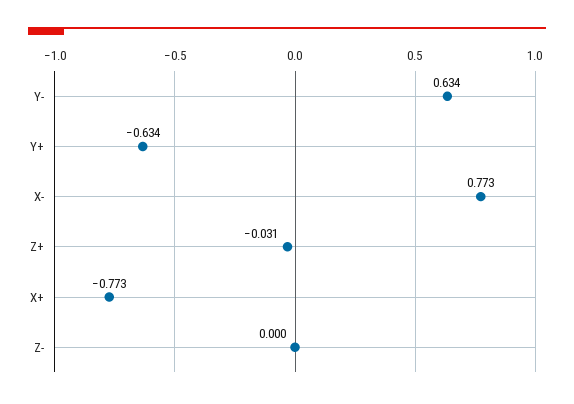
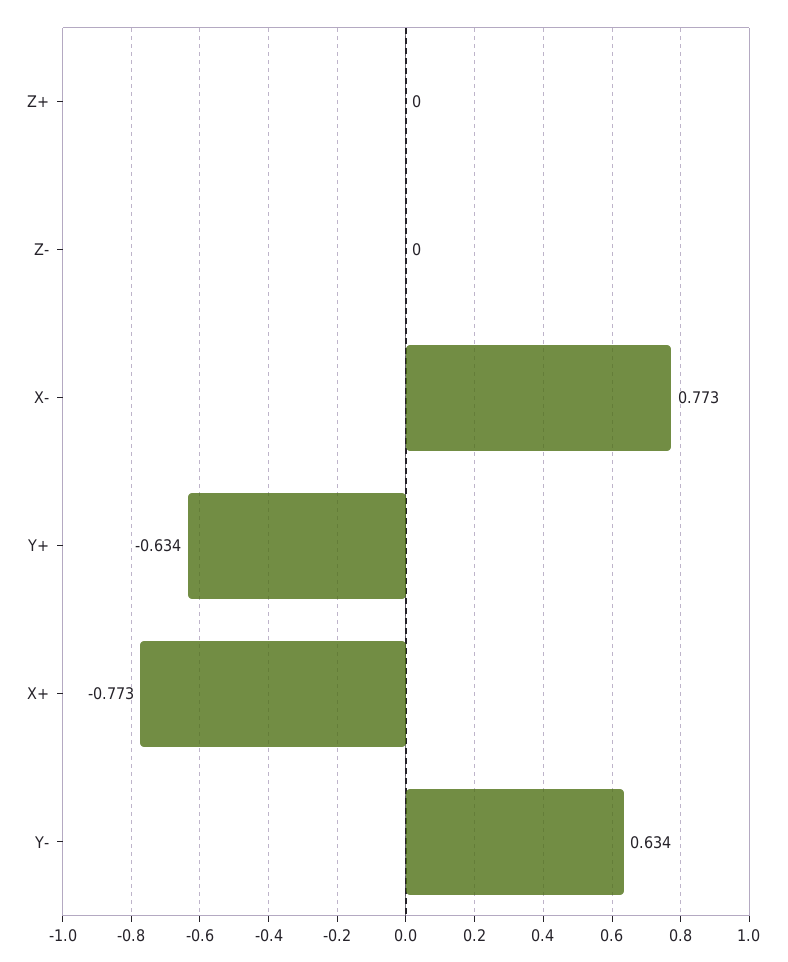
  {
    "Y-": 0.634,
    "Y+": -0.634,
    "X-": 0.773,
-   "Z+": -0.031,
+   "Z+": 0,
    "X+": -0.773,
    "Z-": 0
  }

